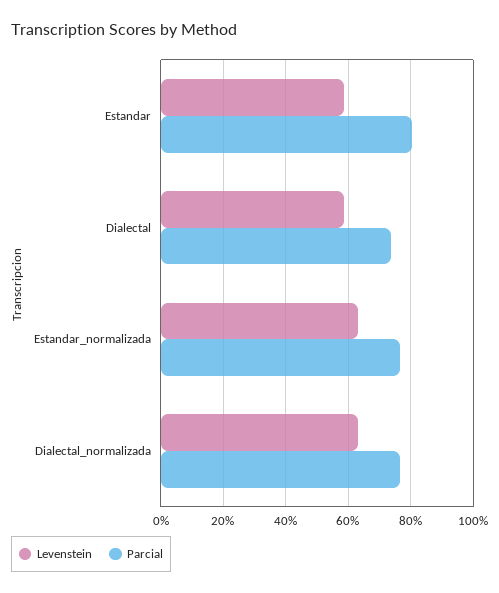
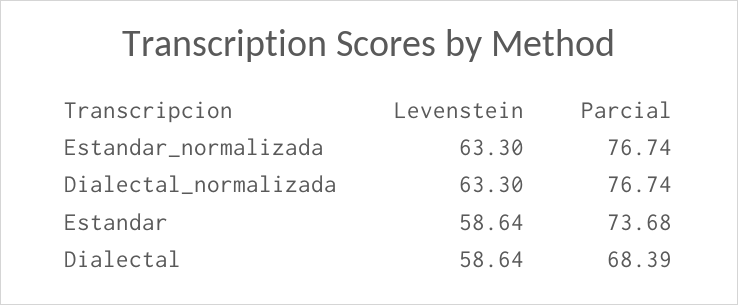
  {
    "Levenstein": {
      "Estandar": 58.64,
      "Dialectal": 58.64,
      "Estandar_normalizada": 63.3,
      "Dialectal_normalizada": 63.3
    },
    "Parcial": {
-     "Estandar": 80,
+     "Estandar": 73.68,
-     "Dialectal": 74,
+     "Dialectal": 68.39,
      "Estandar_normalizada": 76.74,
      "Dialectal_normalizada": 76.74
    }
  }

